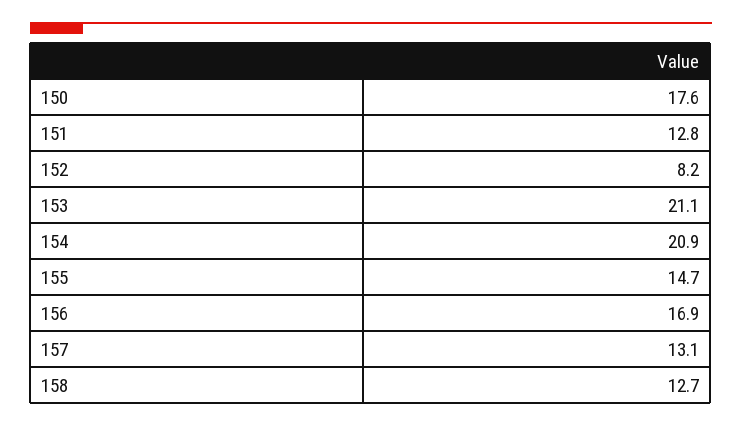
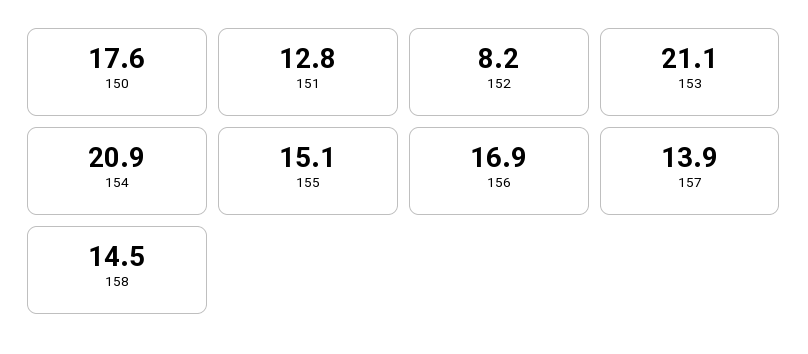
  {
    "150": 17.6,
    "151": 12.8,
    "152": 8.2,
    "153": 21.1,
    "154": 20.9,
-   "155": 14.7,
+   "155": 15.1,
    "156": 16.9,
-   "157": 13.1,
+   "157": 13.9,
-   "158": 12.7
+   "158": 14.5
  }

